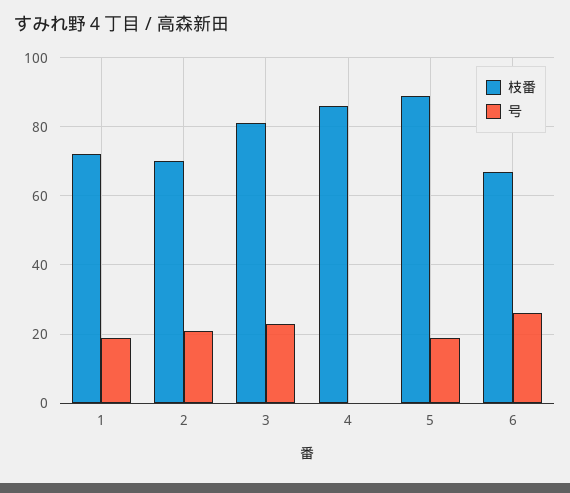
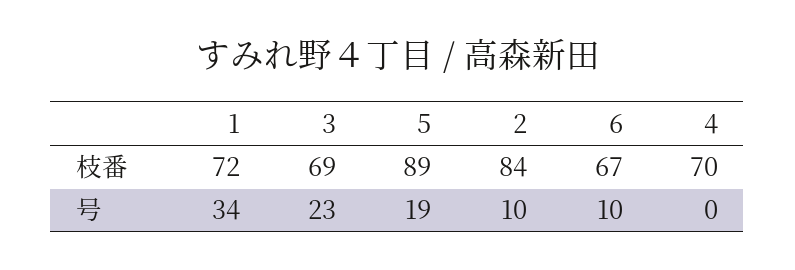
  {
    "枝番": {
      "1": 72,
-     "2": 70,
+     "2": 84,
-     "3": 80,
+     "3": 69,
-     "4": 85,
+     "4": 70,
      "5": 89,
      "6": 67
    },
    "号": {
-     "1": 20,
+     "1": 34,
-     "2": 20,
+     "2": 10,
      "3": 23,
      "4": 0,
      "5": 19,
-     "6": 25
+     "6": 10
    }
  }

